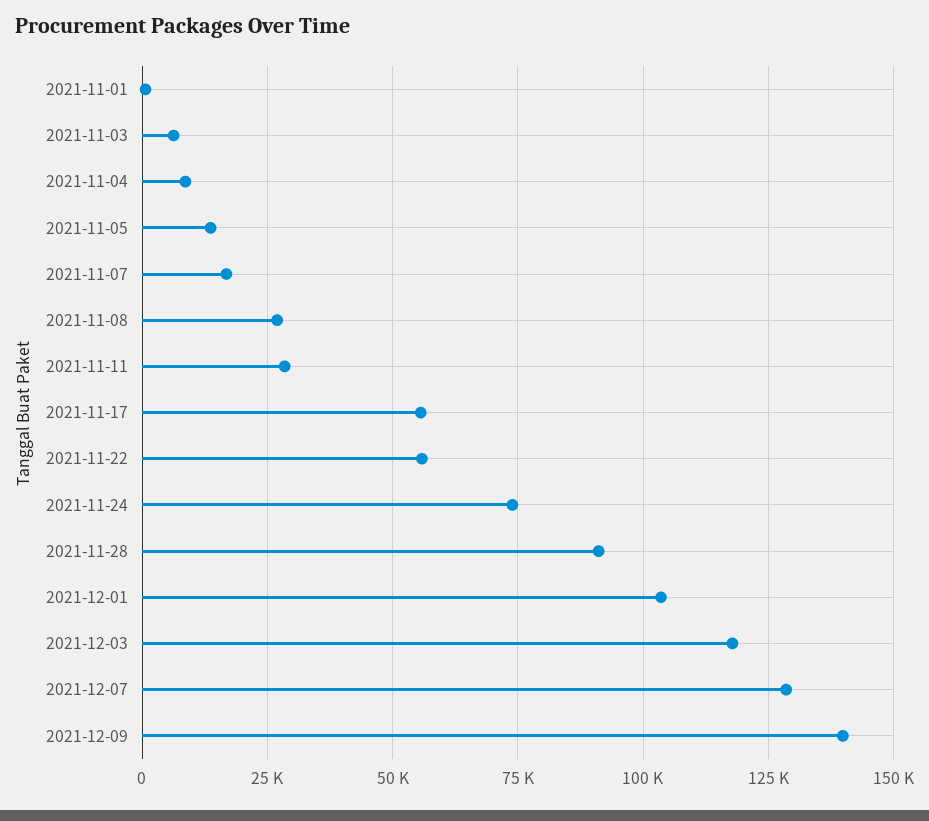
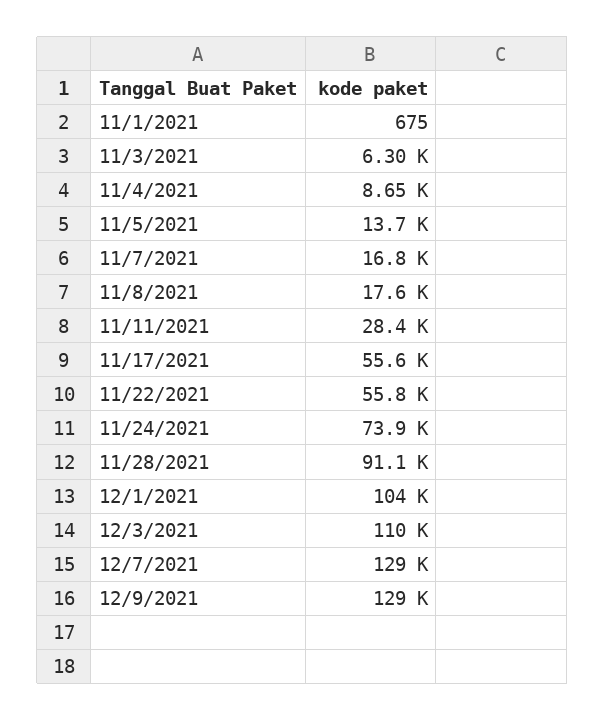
  {
    "2021-11-01": 675,
    "2021-11-03": 6300,
    "2021-11-04": 8650,
    "2021-11-05": 13700,
    "2021-11-07": 16800,
-   "2021-11-08": 27500,
+   "2021-11-08": 17600,
    "2021-11-11": 28400,
    "2021-11-17": 55600,
    "2021-11-22": 55800,
    "2021-11-24": 73900,
    "2021-11-28": 91100,
    "2021-12-01": 104000,
-   "2021-12-03": 117500,
+   "2021-12-03": 110000,
    "2021-12-07": 129000,
-   "2021-12-09": 140000
+   "2021-12-09": 129000
  }

